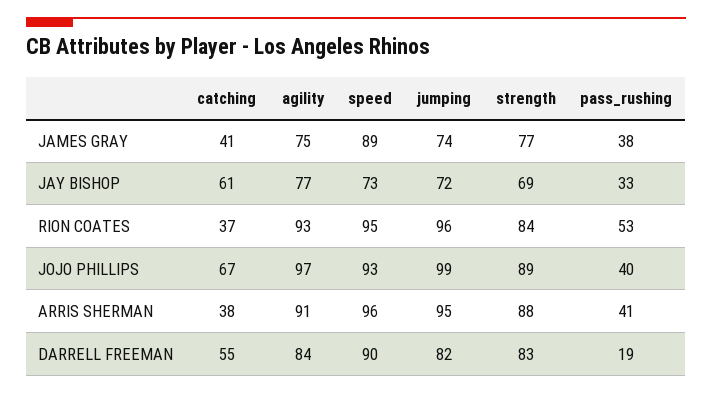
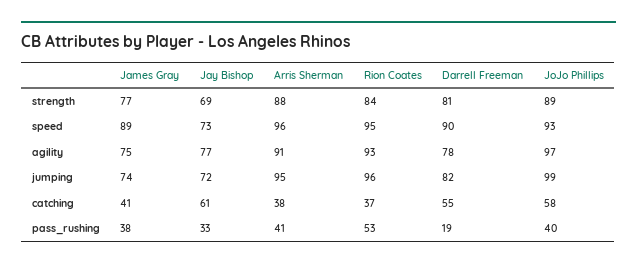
  {
    "catching": {
      "JAMES GRAY": 41,
      "JAY BISHOP": 61,
      "RION COATES": 37,
-     "JOJO PHILLIPS": 67,
+     "JOJO PHILLIPS": 58,
      "ARRIS SHERMAN": 38,
      "DARRELL FREEMAN": 55
    },
    "agility": {
      "JAMES GRAY": 75,
      "JAY BISHOP": 77,
      "RION COATES": 93,
      "JOJO PHILLIPS": 97,
      "ARRIS SHERMAN": 91,
-     "DARRELL FREEMAN": 84
+     "DARRELL FREEMAN": 78
    },
    "speed": {
      "JAMES GRAY": 89,
      "JAY BISHOP": 73,
      "RION COATES": 95,
      "JOJO PHILLIPS": 93,
      "ARRIS SHERMAN": 96,
      "DARRELL FREEMAN": 90
    },
    "jumping": {
      "JAMES GRAY": 74,
      "JAY BISHOP": 72,
      "RION COATES": 96,
      "JOJO PHILLIPS": 99,
      "ARRIS SHERMAN": 95,
      "DARRELL FREEMAN": 82
    },
    "strength": {
      "JAMES GRAY": 77,
      "JAY BISHOP": 69,
      "RION COATES": 84,
      "JOJO PHILLIPS": 89,
      "ARRIS SHERMAN": 88,
-     "DARRELL FREEMAN": 83
+     "DARRELL FREEMAN": 81
    },
    "pass_rushing": {
      "JAMES GRAY": 38,
      "JAY BISHOP": 33,
      "RION COATES": 53,
      "JOJO PHILLIPS": 40,
      "ARRIS SHERMAN": 41,
      "DARRELL FREEMAN": 19
    }
  }

